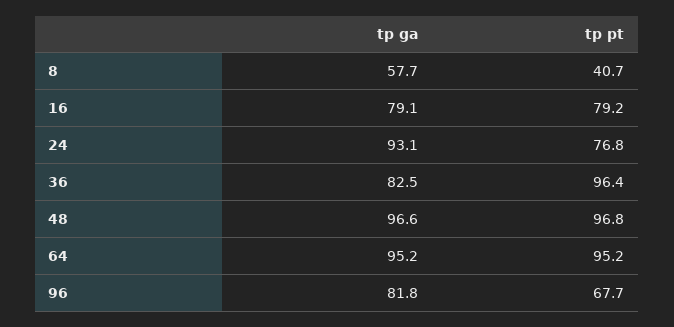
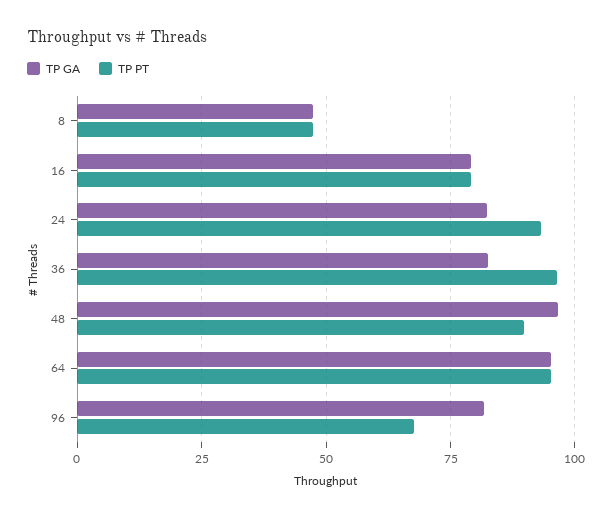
  {
    "tp ga": {
-     "8": 57.7,
+     "8": 47.5,
      "16": 79.1,
-     "24": 93.1,
+     "24": 82.5,
      "36": 82.5,
      "48": 96.6,
      "64": 95.2,
      "96": 81.8
    },
    "tp pt": {
-     "8": 40.7,
+     "8": 47.5,
      "16": 79.2,
-     "24": 76.8,
+     "24": 92.5,
      "36": 96.4,
-     "48": 96.8,
+     "48": 90,
      "64": 95.2,
      "96": 67.7
    }
  }

